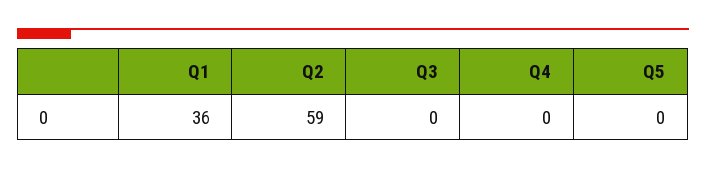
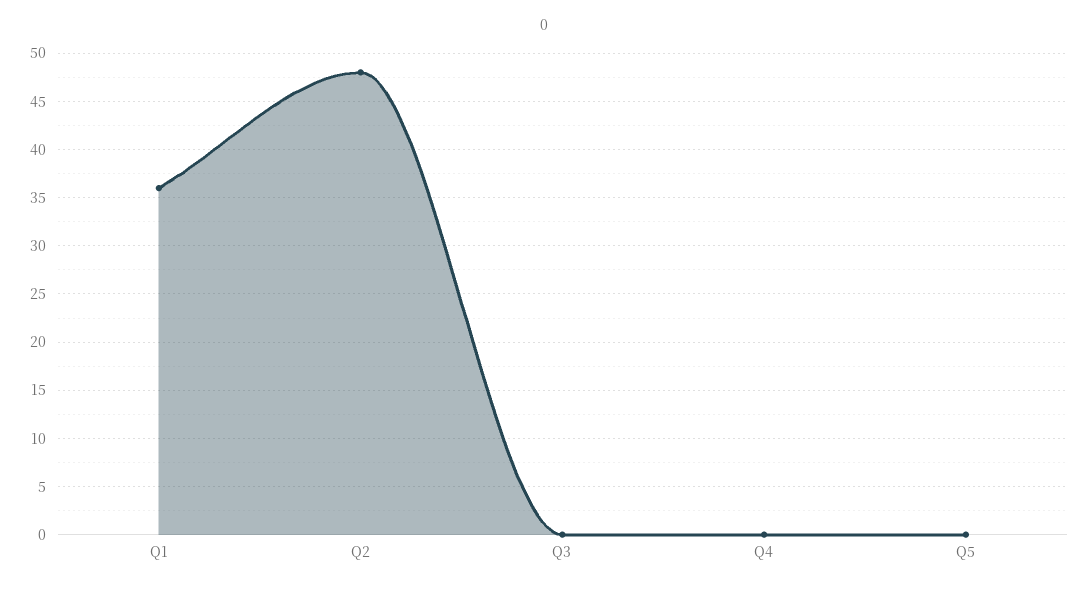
  {
    "Q1": 36,
-   "Q2": 59,
+   "Q2": 48,
    "Q3": 0,
    "Q4": 0,
    "Q5": 0
  }

